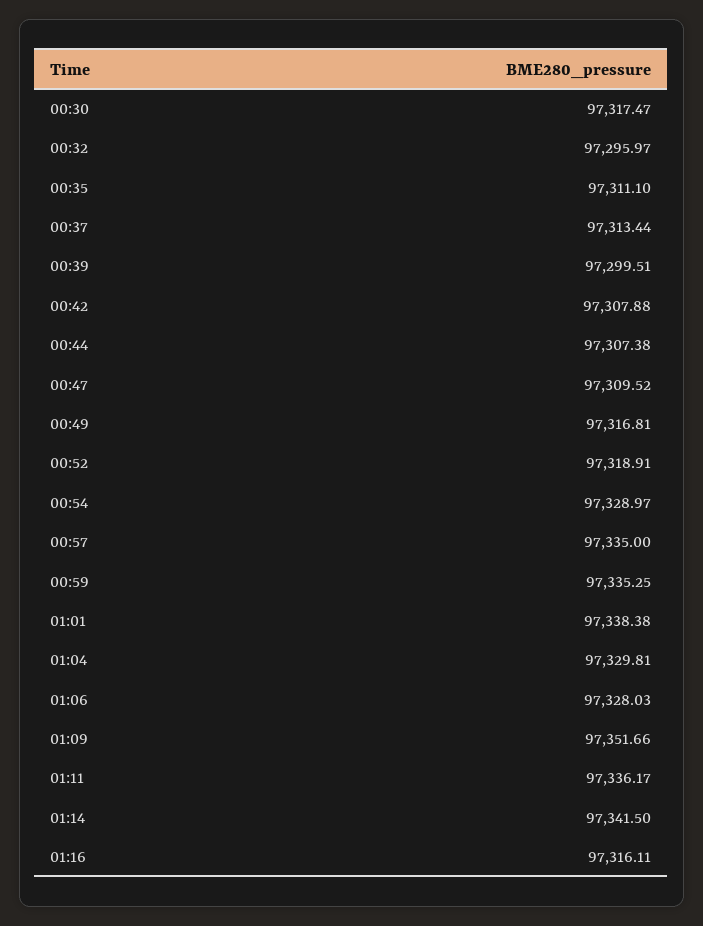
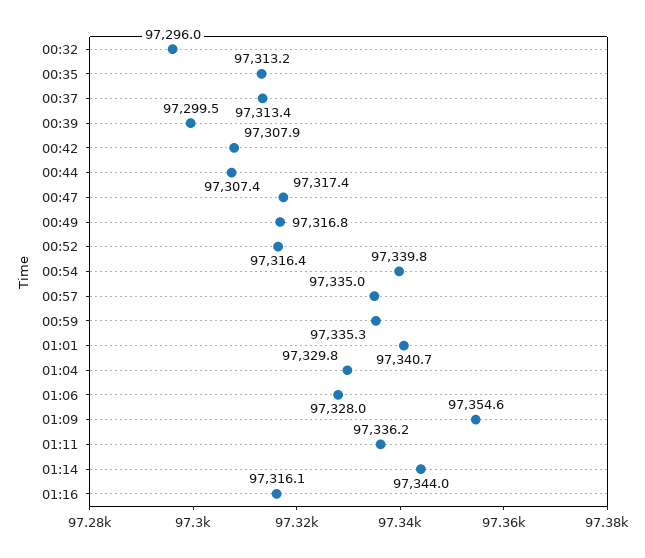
  {
-   "00:30": 97317.47,
    "00:32": 97295.97,
-   "00:35": 97311.1,
+   "00:35": 97313.2,
    "00:37": 97313.44,
    "00:39": 97299.51,
    "00:42": 97307.88,
    "00:44": 97307.38,
-   "00:47": 97309.52,
+   "00:47": 97317.4,
    "00:49": 97316.81,
-   "00:52": 97318.91,
+   "00:52": 97316.4,
-   "00:54": 97328.97,
+   "00:54": 97339.8,
    "00:57": 97335,
    "00:59": 97335.25,
-   "01:01": 97338.38,
+   "01:01": 97340.7,
    "01:04": 97329.81,
    "01:06": 97328.03,
-   "01:09": 97351.66,
+   "01:09": 97354.6,
    "01:11": 97336.17,
-   "01:14": 97341.5,
+   "01:14": 97344,
    "01:16": 97316.11
  }

